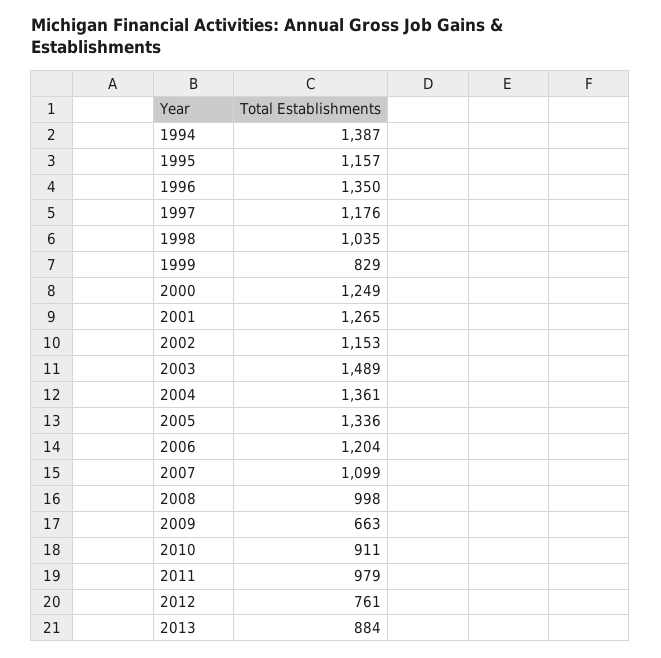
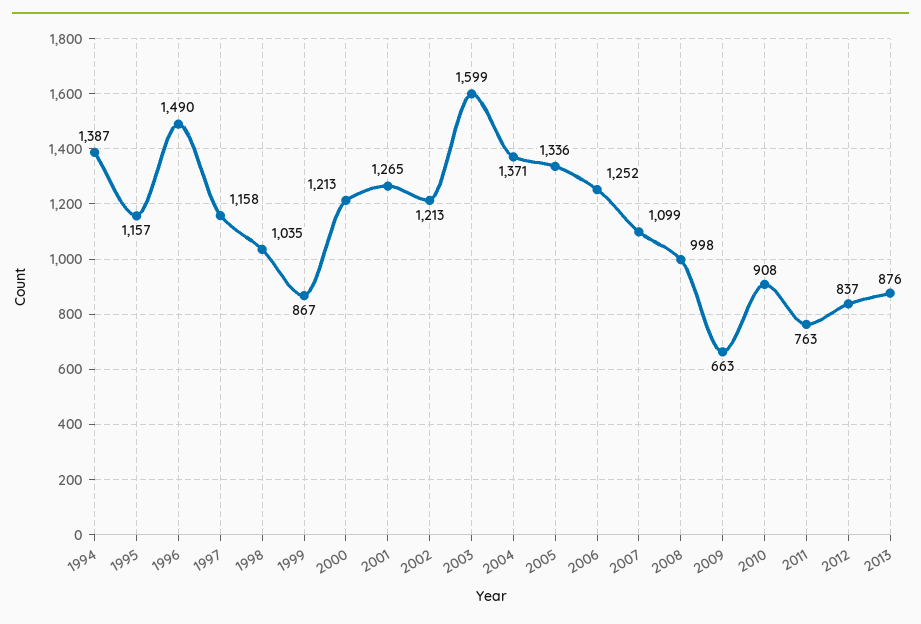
  {
    "1994": 1387,
    "1995": 1157,
-   "1996": 1350,
+   "1996": 1490,
-   "1997": 1176,
+   "1997": 1158,
    "1998": 1035,
-   "1999": 829,
+   "1999": 867,
-   "2000": 1249,
+   "2000": 1213,
    "2001": 1265,
-   "2002": 1153,
+   "2002": 1213,
-   "2003": 1489,
+   "2003": 1599,
-   "2004": 1361,
+   "2004": 1371,
    "2005": 1336,
-   "2006": 1204,
+   "2006": 1252,
    "2007": 1099,
    "2008": 998,
    "2009": 663,
-   "2010": 911,
+   "2010": 908,
-   "2011": 979,
+   "2011": 763,
-   "2012": 761,
+   "2012": 837,
-   "2013": 884
+   "2013": 876
  }

